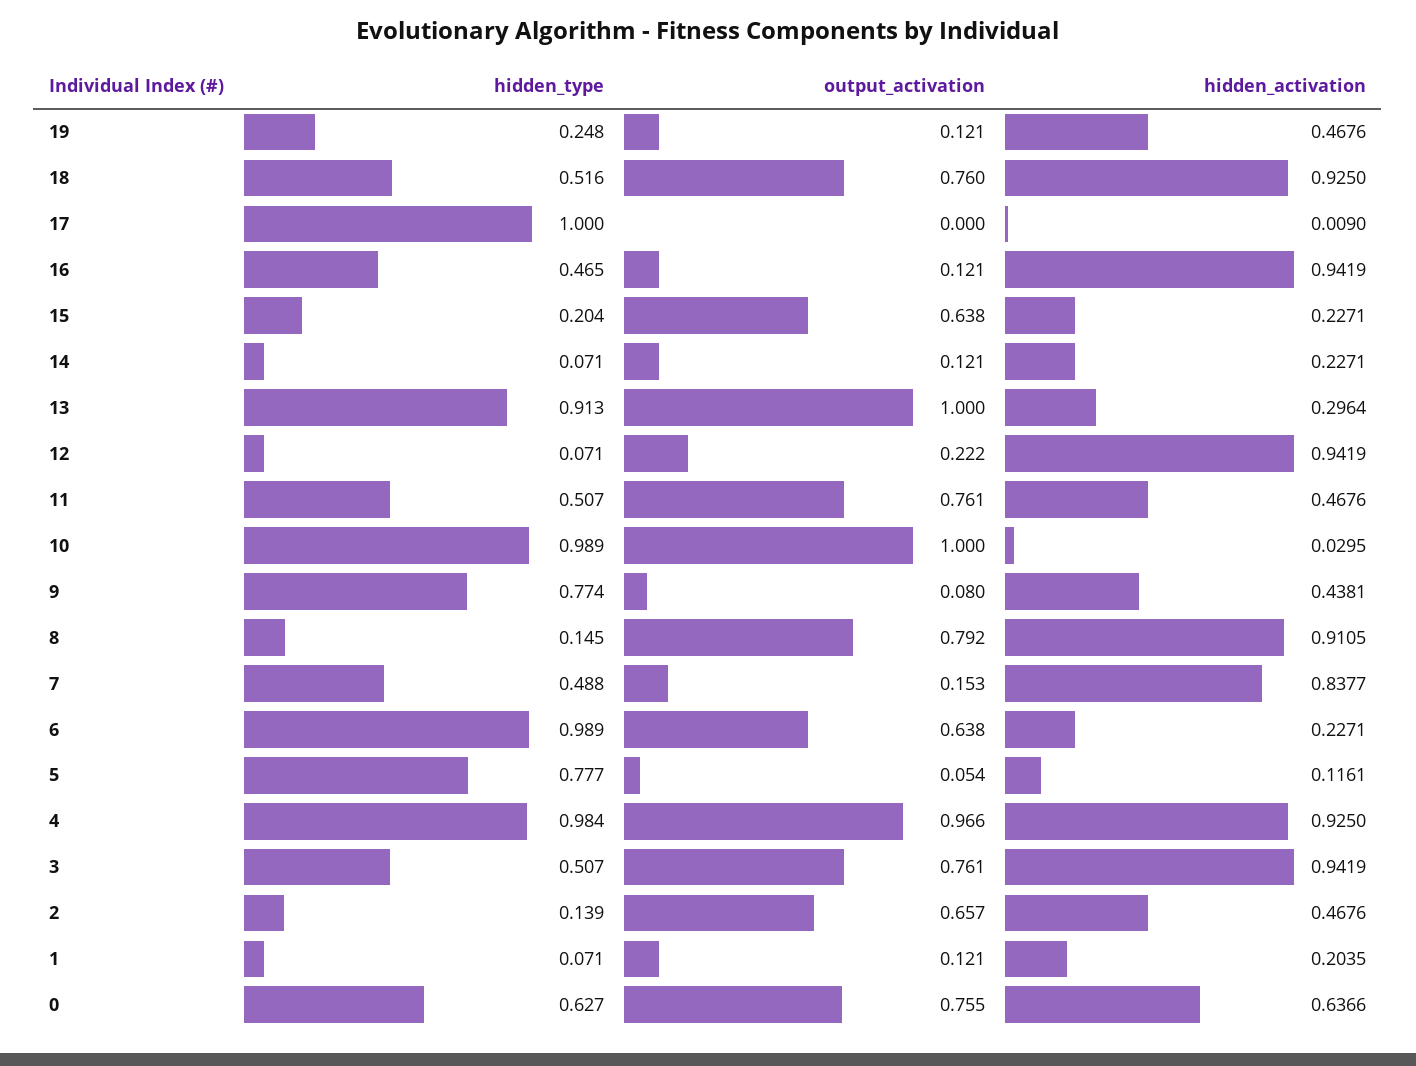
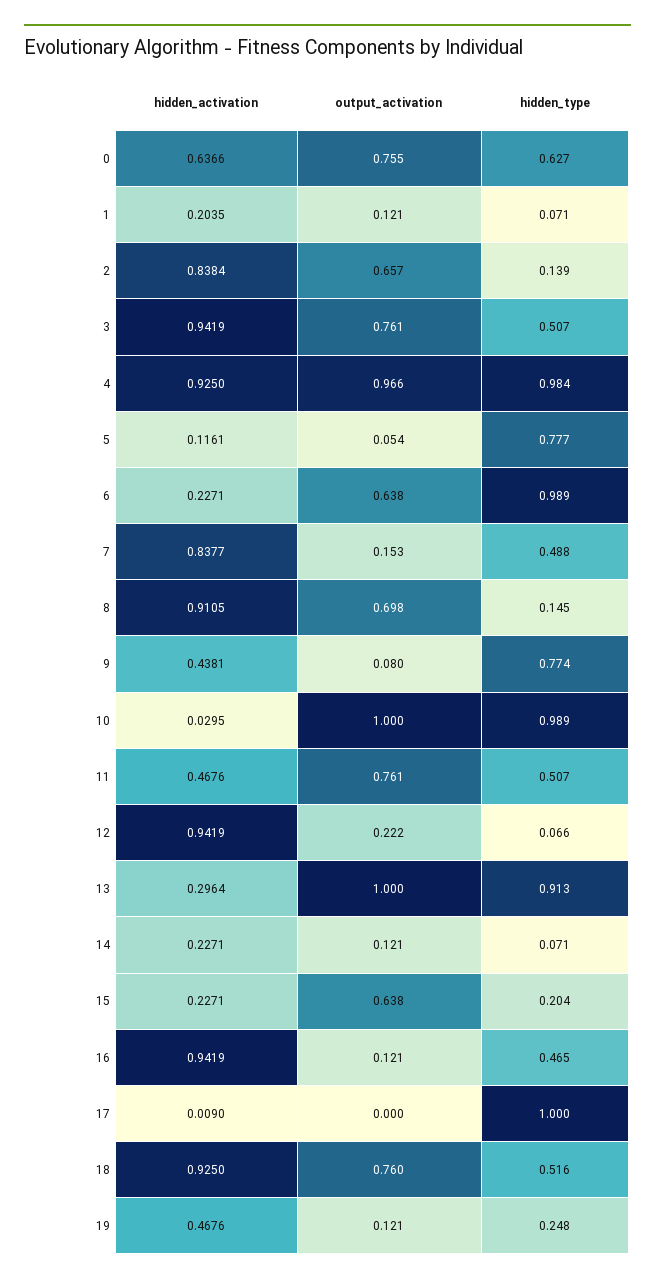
  {
    "hidden_type": {
      "19": 0.248,
      "18": 0.516,
      "17": 1,
      "16": 0.465,
      "15": 0.204,
      "14": 0.071,
      "13": 0.913,
-     "12": 0.071,
+     "12": 0.066,
      "11": 0.507,
      "10": 0.989,
      "9": 0.774,
      "8": 0.145,
      "7": 0.488,
      "6": 0.989,
      "5": 0.777,
      "4": 0.984,
      "3": 0.507,
      "2": 0.139,
      "1": 0.071,
      "0": 0.627
    },
    "output_activation": {
      "19": 0.121,
      "18": 0.76,
      "17": 0,
      "16": 0.121,
      "15": 0.638,
      "14": 0.121,
      "13": 1,
      "12": 0.222,
      "11": 0.761,
      "10": 1,
      "9": 0.08,
-     "8": 0.792,
+     "8": 0.698,
      "7": 0.153,
      "6": 0.638,
      "5": 0.054,
      "4": 0.966,
      "3": 0.761,
      "2": 0.657,
      "1": 0.121,
      "0": 0.755
    },
    "hidden_activation": {
      "19": 0.4676,
      "18": 0.925,
      "17": 0.009,
      "16": 0.9419,
      "15": 0.2271,
      "14": 0.2271,
      "13": 0.2964,
      "12": 0.9419,
      "11": 0.4676,
      "10": 0.0295,
      "9": 0.4381,
      "8": 0.9105,
      "7": 0.8377,
      "6": 0.2271,
      "5": 0.1161,
      "4": 0.925,
      "3": 0.9419,
-     "2": 0.4676,
+     "2": 0.8384,
      "1": 0.2035,
      "0": 0.6366
    }
  }

